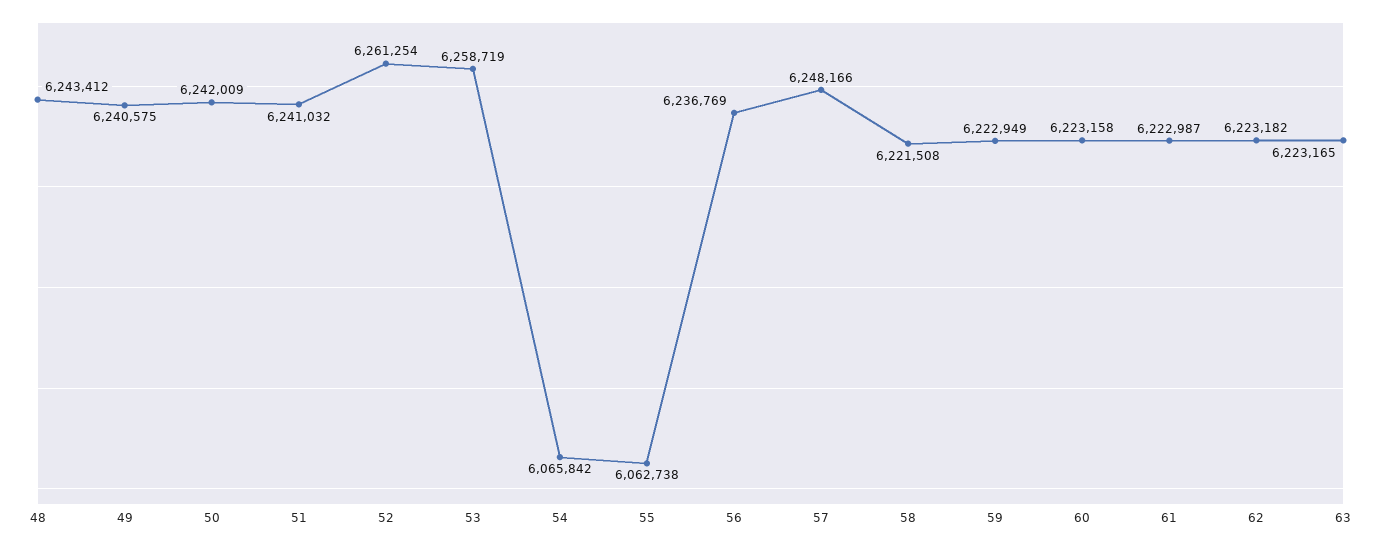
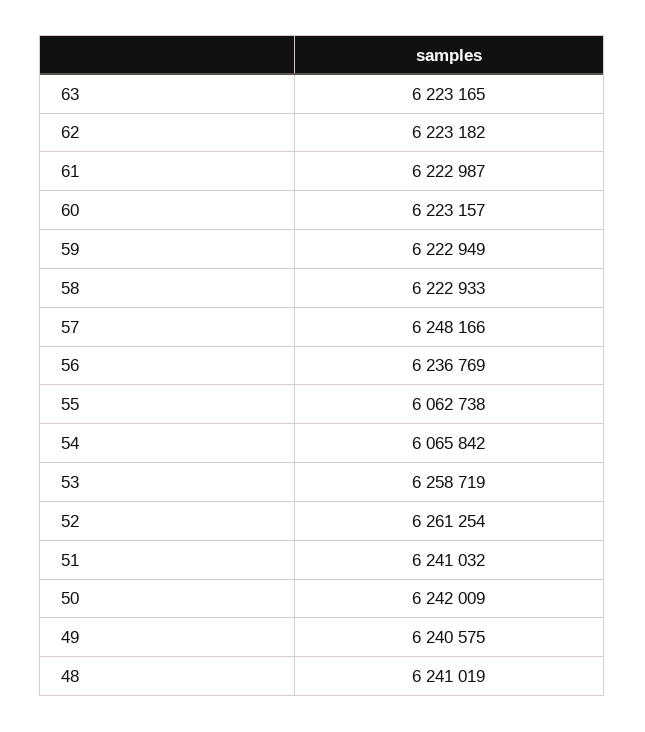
  {
-   "48": 6243412,
+   "48": 6241019,
    "49": 6240575,
    "50": 6242009,
    "51": 6241032,
    "52": 6261254,
    "53": 6258719,
    "54": 6065842,
    "55": 6062738,
    "56": 6236769,
    "57": 6248166,
-   "58": 6221508,
+   "58": 6222933,
    "59": 6222949,
-   "60": 6223158,
+   "60": 6223157,
    "61": 6222987,
    "62": 6223182,
    "63": 6223165
  }

